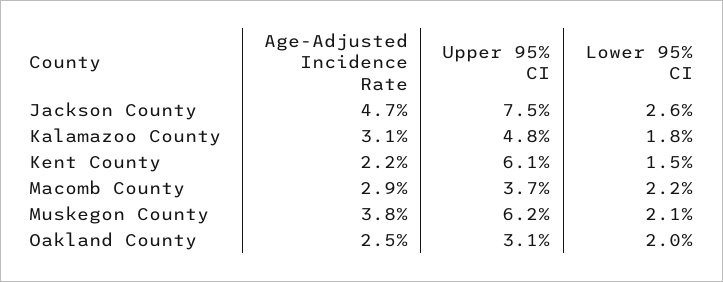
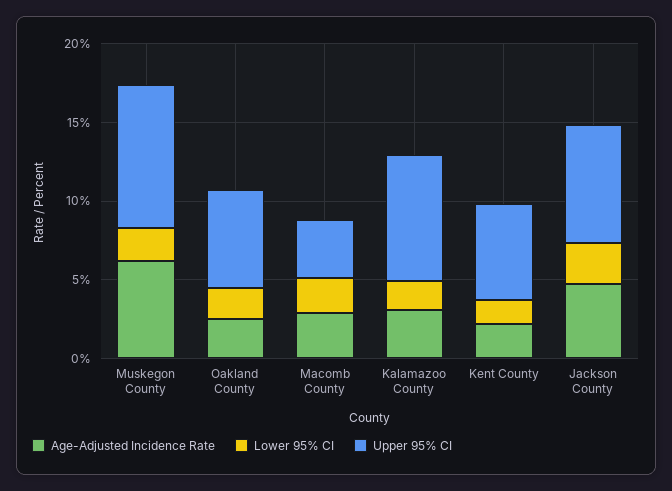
  {
    "Age-Adjusted Incidence Rate": {
      "Jackson County": 4.7,
      "Kalamazoo County": 3.1,
      "Kent County": 2.2,
      "Macomb County": 2.9,
-     "Muskegon County": 3.8,
+     "Muskegon County": 6,
      "Oakland County": 2.5
    },
    "Upper 95% CI": {
      "Jackson County": 7.5,
-     "Kalamazoo County": 4.8,
+     "Kalamazoo County": 8,
      "Kent County": 6.1,
      "Macomb County": 3.7,
-     "Muskegon County": 6.2,
+     "Muskegon County": 9,
-     "Oakland County": 3.1
+     "Oakland County": 6
    },
    "Lower 95% CI": {
      "Jackson County": 2.6,
      "Kalamazoo County": 1.8,
      "Kent County": 1.5,
      "Macomb County": 2.2,
      "Muskegon County": 2.1,
      "Oakland County": 2
    }
  }

